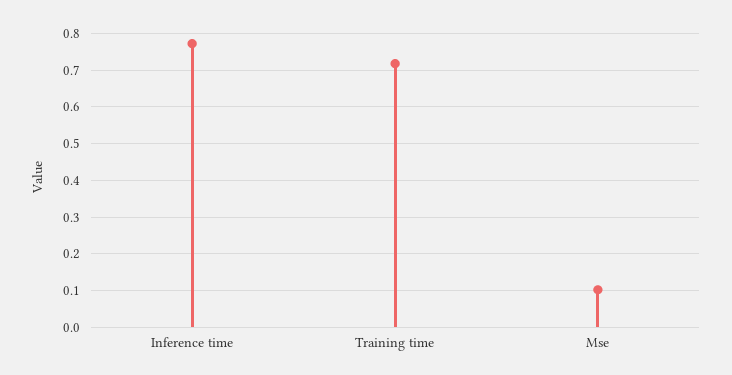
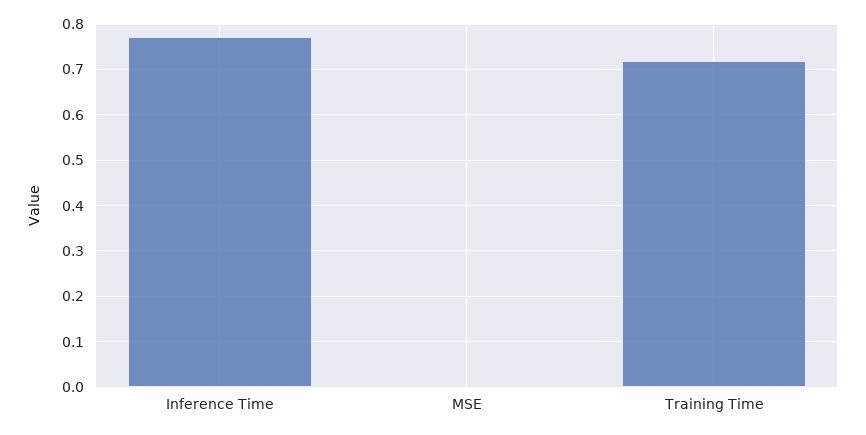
  {
    "Inference time": 0.78,
    "Training time": 0.72,
-   "Mse": 0.1
+   "Mse": 0
  }

